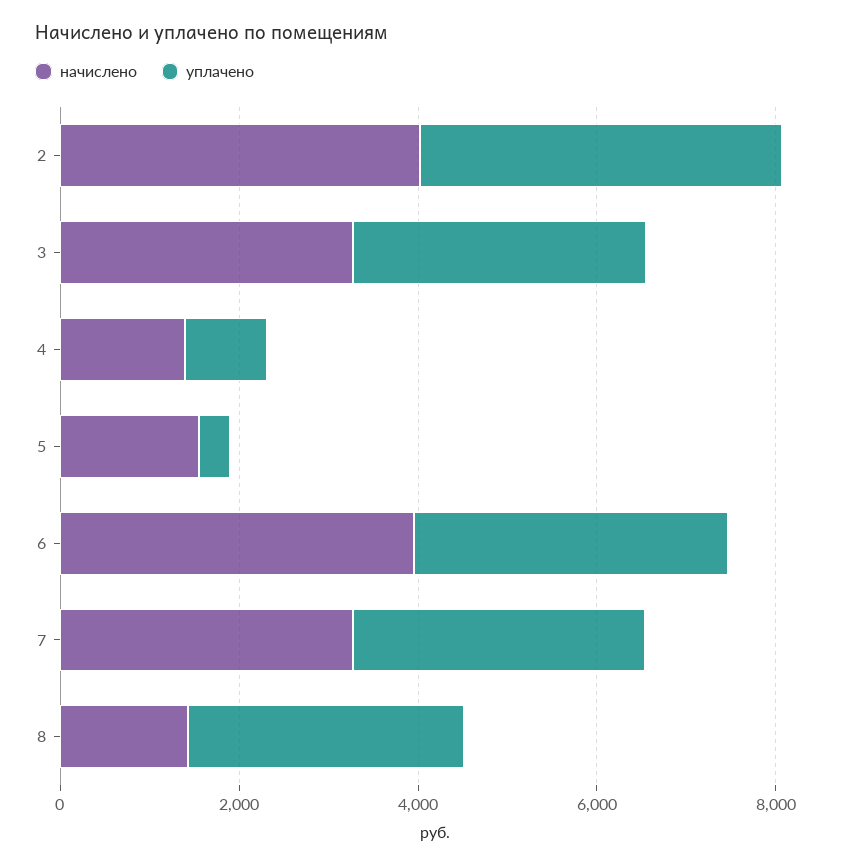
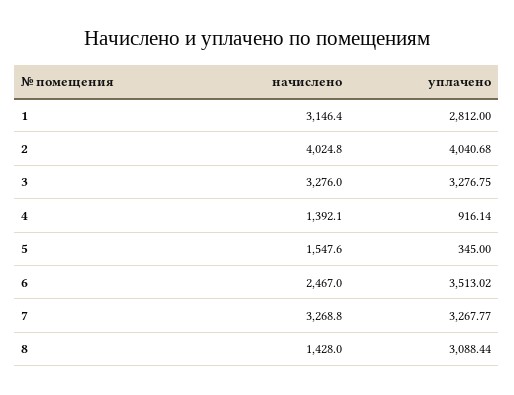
  {
    "начислено": {
      "2": 4024.8,
      "3": 3276,
      "4": 1392.1,
      "5": 1547.6,
-     "6": 4000,
+     "6": 2467,
      "7": 3268.8,
-     "8": 1428
+     "8": 1428,
+     "1": 3146.4
    },
    "уплачено": {
      "2": 4040.68,
      "3": 3276.75,
      "4": 916.14,
      "5": 345,
      "6": 3513.02,
      "7": 3267.77,
-     "8": 3088.44
+     "8": 3088.44,
+     "1": 2812
    }
  }

